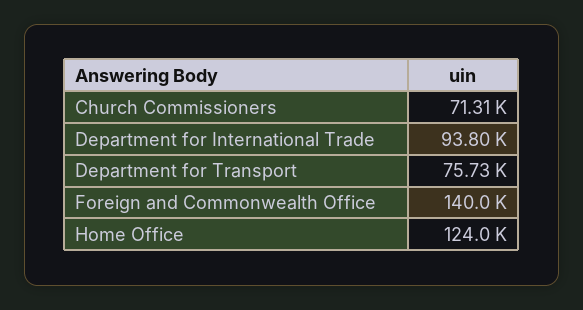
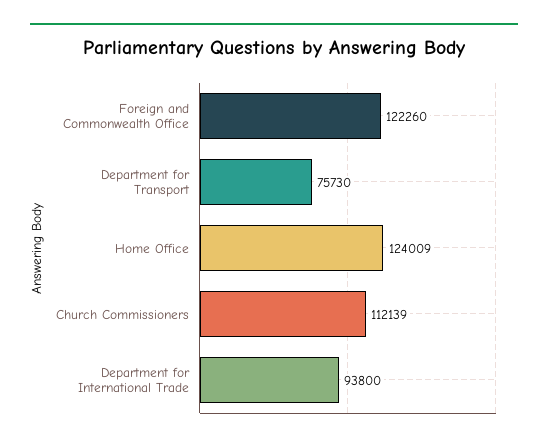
  {
-   "Church Commissioners": 71310,
+   "Church Commissioners": 112139,
    "Department for International Trade": 93800,
    "Department for Transport": 75730,
-   "Foreign and Commonwealth Office": 140000,
+   "Foreign and Commonwealth Office": 122260,
    "Home Office": 124009
  }

